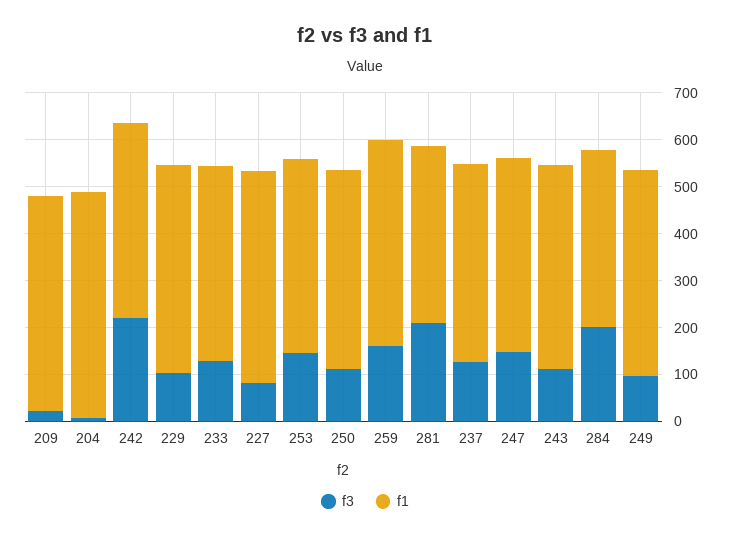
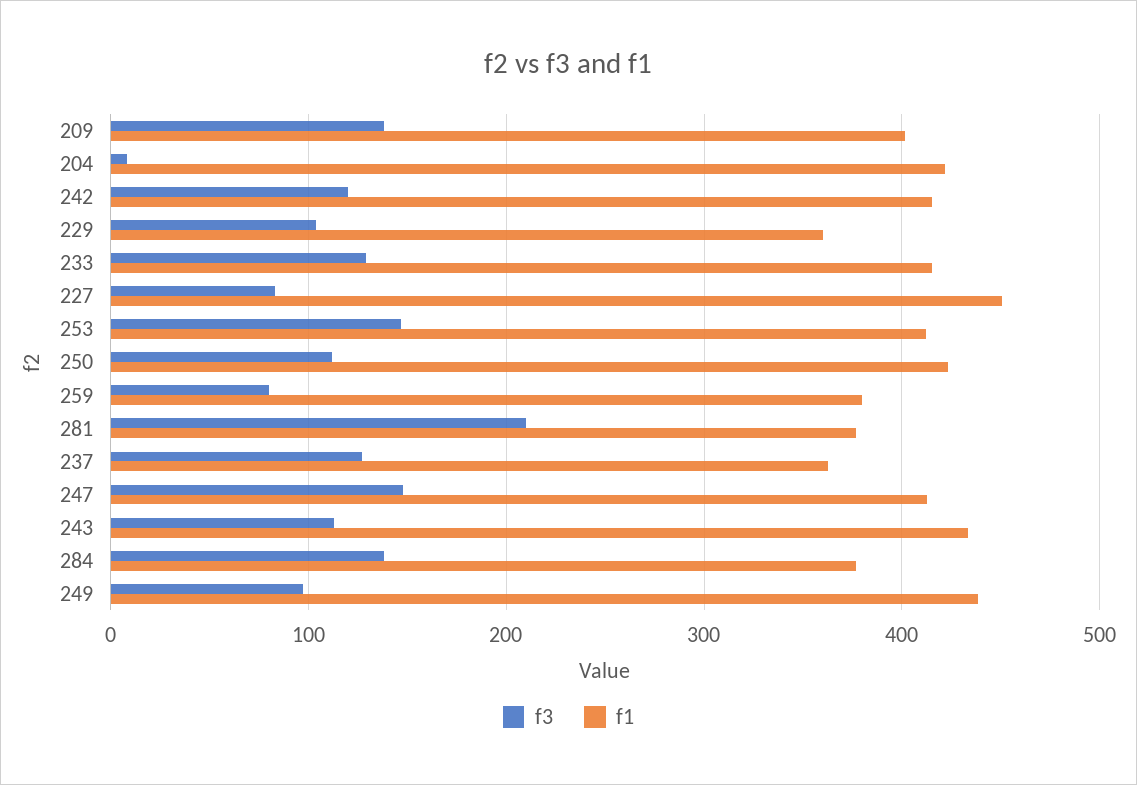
  {
    "f3": {
-     "209": 20,
+     "209": 140,
      "204": 10,
-     "242": 220,
+     "242": 120,
      "229": 100,
      "233": 130,
      "227": 80,
      "253": 150,
      "250": 110,
-     "259": 160,
+     "259": 80,
      "281": 210,
      "237": 130,
      "247": 150,
      "243": 110,
-     "284": 200,
+     "284": 140,
      "249": 100
    },
    "f1": {
-     "209": 460,
+     "209": 400,
-     "204": 480,
+     "204": 420,
      "242": 420,
-     "229": 440,
+     "229": 360,
      "233": 420,
      "227": 450,
      "253": 410,
      "250": 420,
-     "259": 440,
+     "259": 380,
      "281": 380,
-     "237": 420,
+     "237": 360,
      "247": 410,
      "243": 430,
      "284": 380,
      "249": 440
    }
  }

